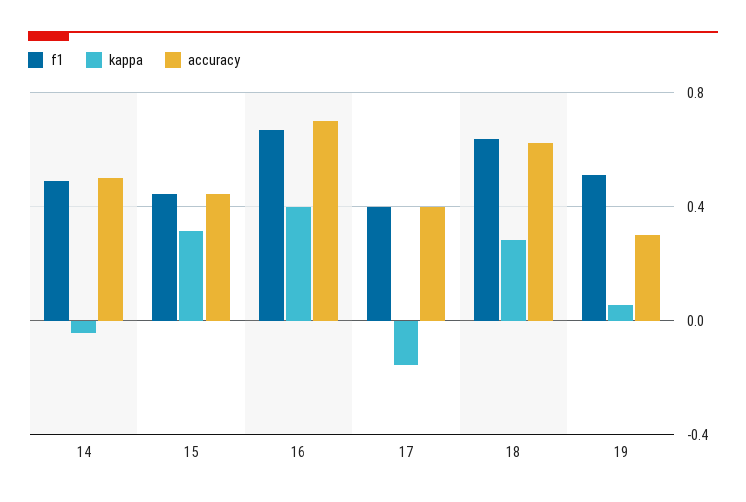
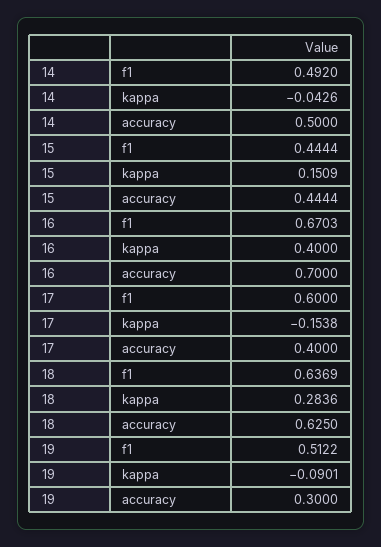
  {
    "f1": {
      "14": 0.492,
      "15": 0.4444,
      "16": 0.6703,
-     "17": 0.4,
+     "17": 0.6,
      "18": 0.6369,
      "19": 0.5122
    },
    "kappa": {
      "14": -0.0426,
-     "15": 0.3,
+     "15": 0.1509,
      "16": 0.4,
      "17": -0.1538,
      "18": 0.2836,
-     "19": 0.05
+     "19": -0.0901
    },
    "accuracy": {
      "14": 0.5,
      "15": 0.4444,
      "16": 0.7,
      "17": 0.4,
      "18": 0.625,
      "19": 0.3
    }
  }

